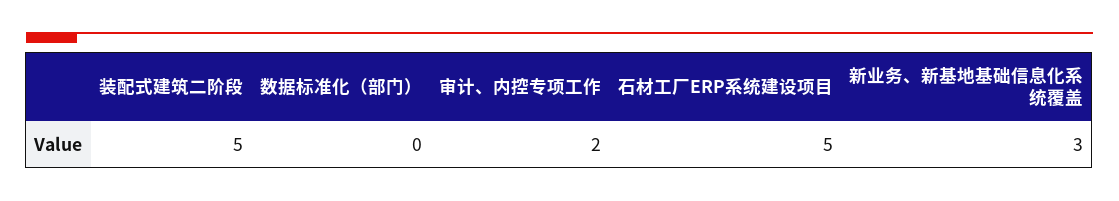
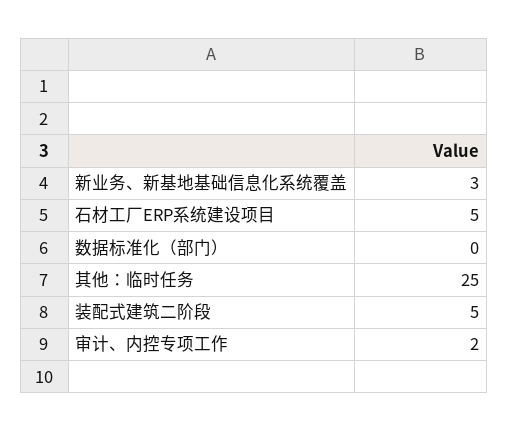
  {
    "装配式建筑二阶段": 5,
    "数据标准化（部门）": 0,
    "审计、内控专项工作": 2,
    "石材工厂ERP系统建设项目": 5,
-   "新业务、新基地基础信息化系统覆盖": 3
+   "新业务、新基地基础信息化系统覆盖": 3,
+   "其他：临时任务": 25
  }

